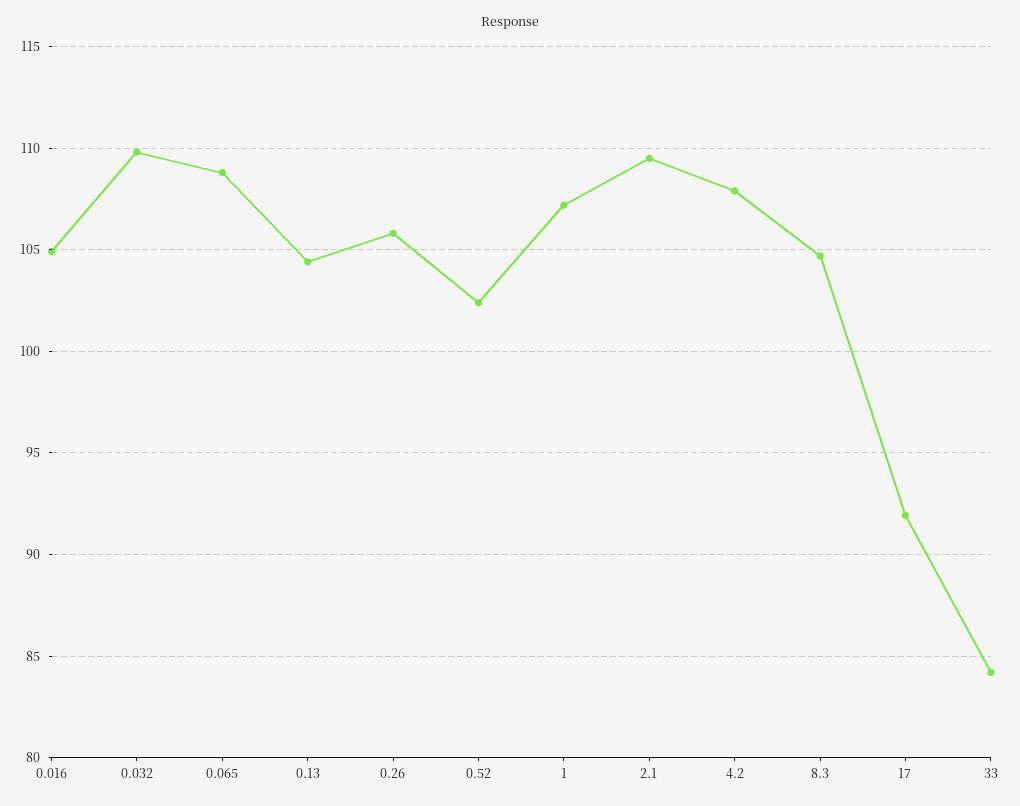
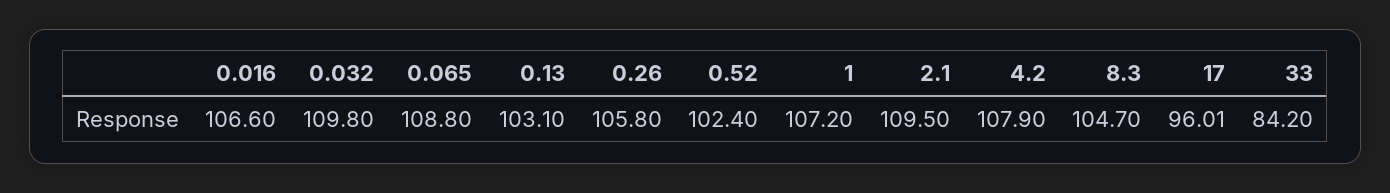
  {
-   "0.016": 105,
+   "0.016": 106.6,
    "0.032": 109.8,
    "0.065": 108.8,
-   "0.13": 104.5,
+   "0.13": 103.1,
    "0.26": 105.8,
    "0.52": 102.4,
    "1": 107.2,
    "2.1": 109.5,
    "4.2": 107.9,
    "8.3": 104.7,
-   "17": 92,
+   "17": 96.01,
    "33": 84.2
  }

